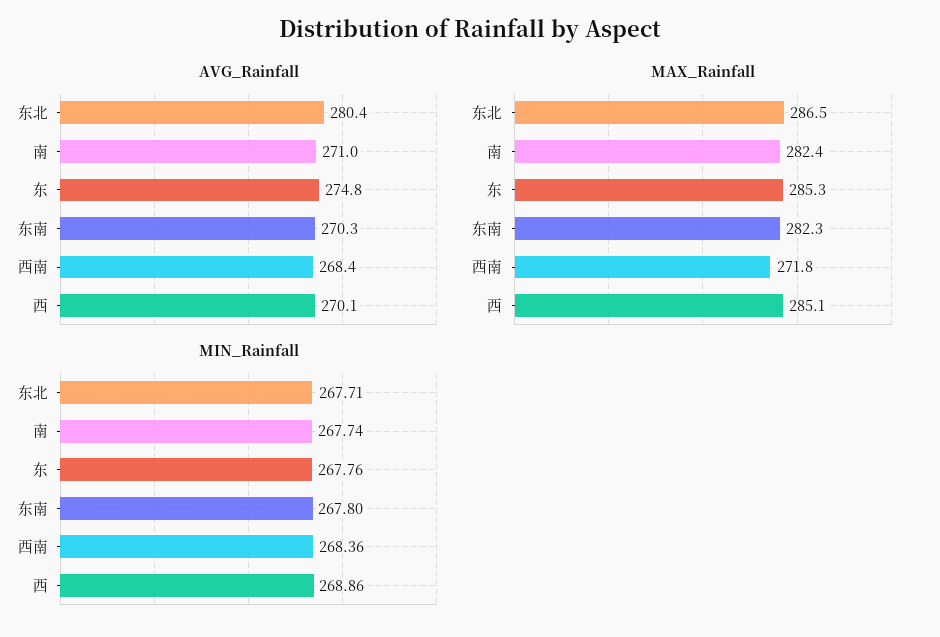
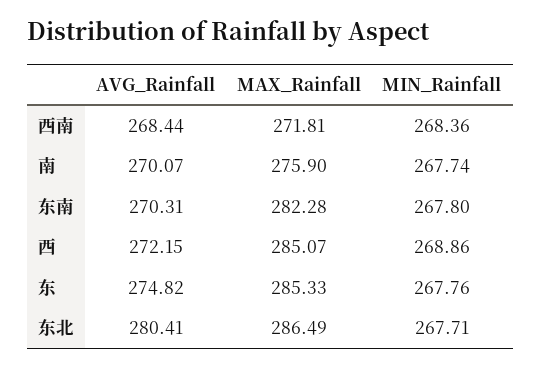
  {
    "AVG_Rainfall": {
      "东北": 280.41,
-     "南": 271,
+     "南": 270.07,
      "东": 274.82,
      "东南": 270.31,
      "西南": 268.44,
-     "西": 270.1
+     "西": 272.15
    },
    "MAX_Rainfall": {
      "东北": 286.49,
-     "南": 282.4,
+     "南": 275.9,
      "东": 285.33,
      "东南": 282.28,
      "西南": 271.81,
      "西": 285.07
    },
    "MIN_Rainfall": {
      "东北": 267.71,
      "南": 267.74,
      "东": 267.76,
      "东南": 267.8,
      "西南": 268.36,
      "西": 268.86
    }
  }

